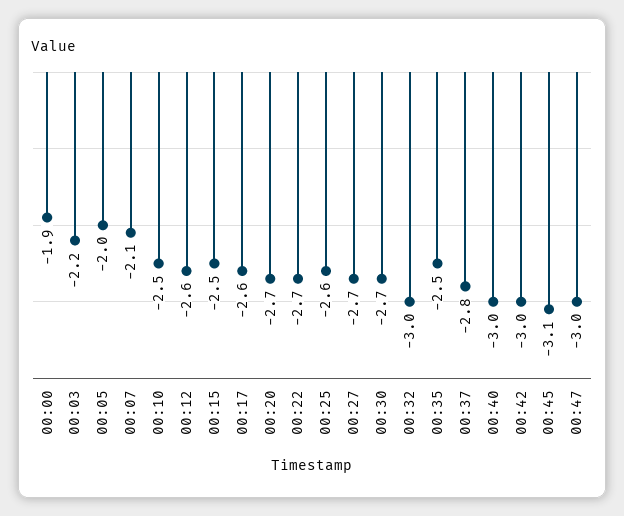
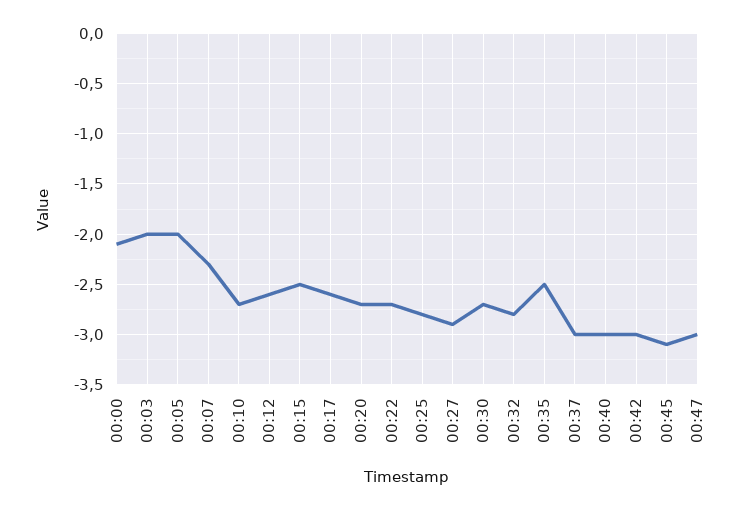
  {
-   "00:00": -1.9,
+   "00:00": -2.1,
-   "00:03": -2.2,
+   "00:03": -2,
    "00:05": -2,
-   "00:07": -2.1,
+   "00:07": -2.3,
-   "00:10": -2.5,
+   "00:10": -2.7,
    "00:12": -2.6,
    "00:15": -2.5,
    "00:17": -2.6,
    "00:20": -2.7,
    "00:22": -2.7,
-   "00:25": -2.6,
+   "00:25": -2.8,
-   "00:27": -2.7,
+   "00:27": -2.9,
    "00:30": -2.7,
-   "00:32": -3,
+   "00:32": -2.8,
    "00:35": -2.5,
-   "00:37": -2.8,
+   "00:37": -3,
    "00:40": -3,
    "00:42": -3,
    "00:45": -3.1,
    "00:47": -3
  }

